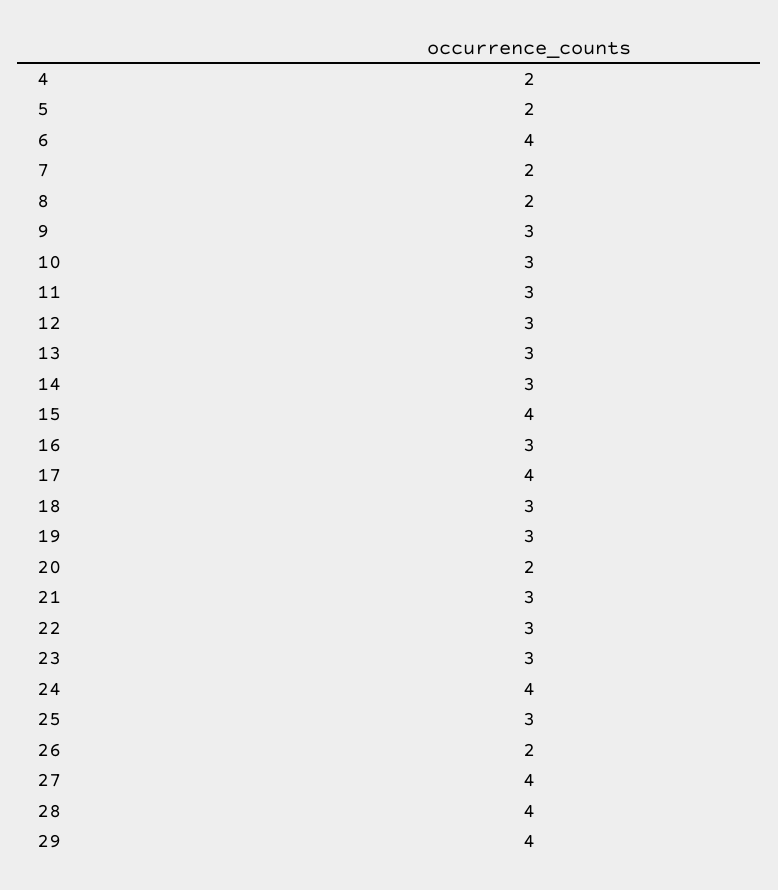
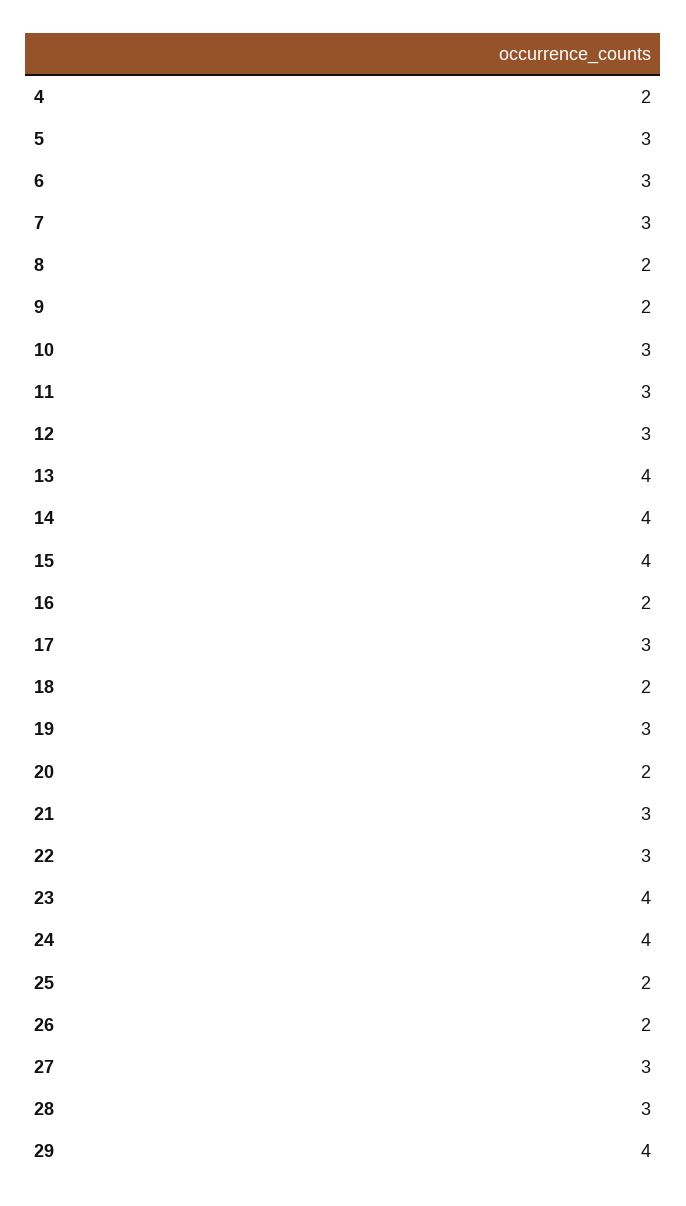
  {
    "4": 2,
-   "5": 2,
+   "5": 3,
-   "6": 4,
+   "6": 3,
-   "7": 2,
+   "7": 3,
    "8": 2,
-   "9": 3,
+   "9": 2,
    "10": 3,
    "11": 3,
    "12": 3,
-   "13": 3,
+   "13": 4,
-   "14": 3,
+   "14": 4,
    "15": 4,
-   "16": 3,
+   "16": 2,
-   "17": 4,
+   "17": 3,
-   "18": 3,
+   "18": 2,
    "19": 3,
    "20": 2,
    "21": 3,
    "22": 3,
-   "23": 3,
+   "23": 4,
    "24": 4,
-   "25": 3,
+   "25": 2,
    "26": 2,
-   "27": 4,
+   "27": 3,
-   "28": 4,
+   "28": 3,
    "29": 4
  }

